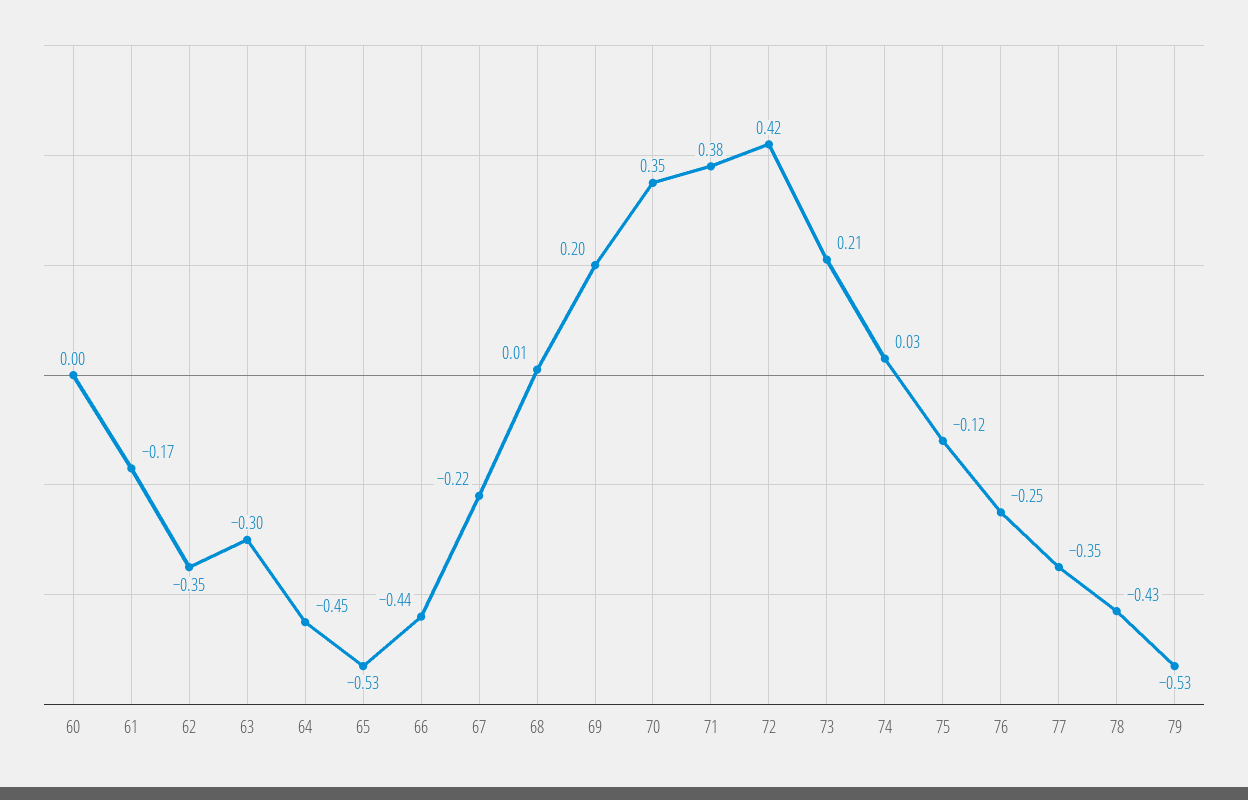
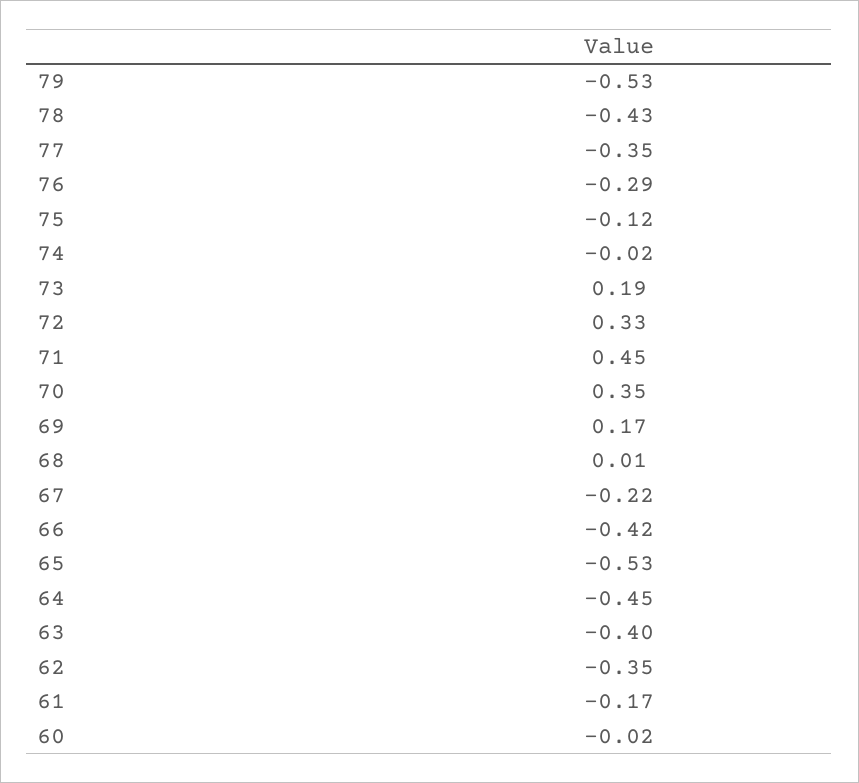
  {
-   "60": 0,
+   "60": -0.02,
    "61": -0.17,
    "62": -0.35,
-   "63": -0.3,
+   "63": -0.4,
    "64": -0.45,
    "65": -0.53,
-   "66": -0.44,
+   "66": -0.42,
    "67": -0.22,
    "68": 0.01,
-   "69": 0.2,
+   "69": 0.17,
    "70": 0.35,
-   "71": 0.38,
+   "71": 0.45,
-   "72": 0.42,
+   "72": 0.33,
-   "73": 0.21,
+   "73": 0.19,
-   "74": 0.03,
+   "74": -0.02,
    "75": -0.12,
-   "76": -0.25,
+   "76": -0.29,
    "77": -0.35,
    "78": -0.43,
    "79": -0.53
  }

